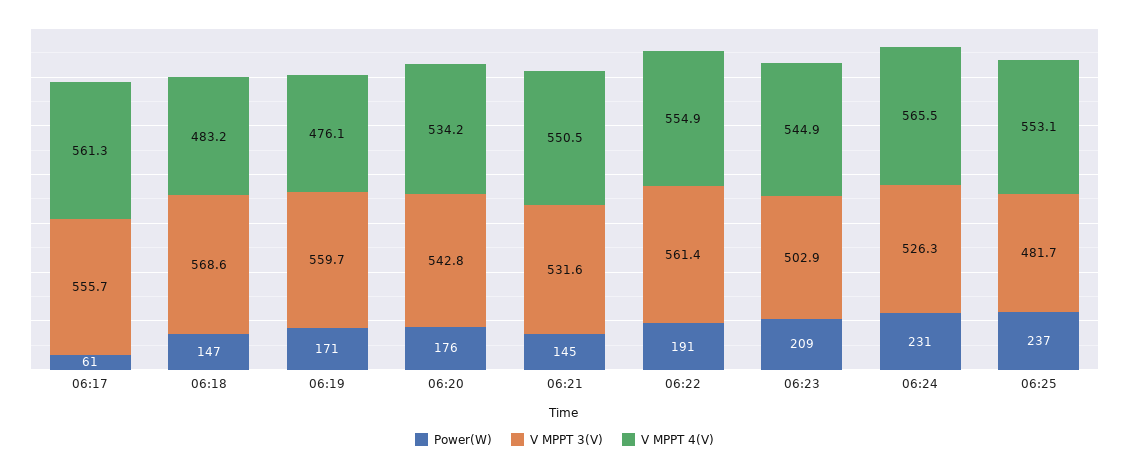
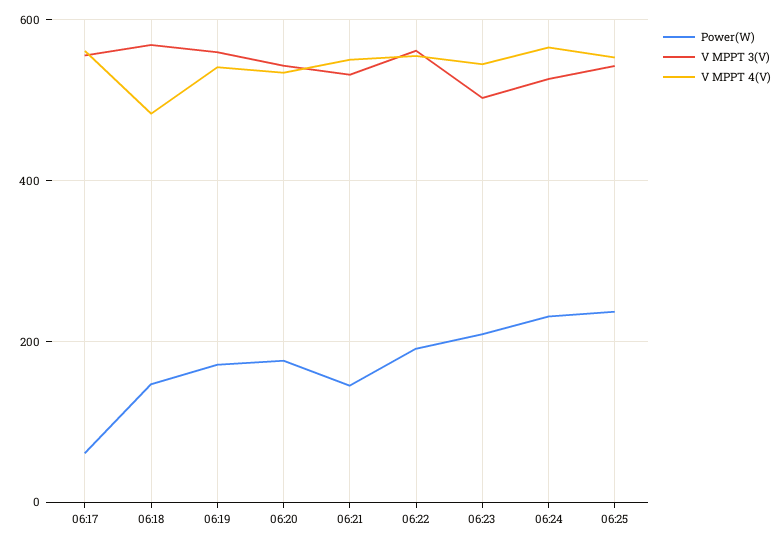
  {
    "Power(W)": {
      "06:17": 61,
      "06:18": 147,
      "06:19": 171,
      "06:20": 176,
      "06:21": 145,
      "06:22": 191,
      "06:23": 209,
      "06:24": 231,
      "06:25": 237
    },
    "V MPPT 3(V)": {
      "06:17": 555.7,
      "06:18": 568.6,
      "06:19": 559.7,
      "06:20": 542.8,
      "06:21": 531.6,
      "06:22": 561.4,
      "06:23": 502.9,
      "06:24": 526.3,
-     "06:25": 481.7
+     "06:25": 540
    },
    "V MPPT 4(V)": {
      "06:17": 561.3,
      "06:18": 483.2,
-     "06:19": 476.1,
+     "06:19": 540,
      "06:20": 534.2,
      "06:21": 550.5,
      "06:22": 554.9,
      "06:23": 544.9,
      "06:24": 565.5,
      "06:25": 553.1
    }
  }

